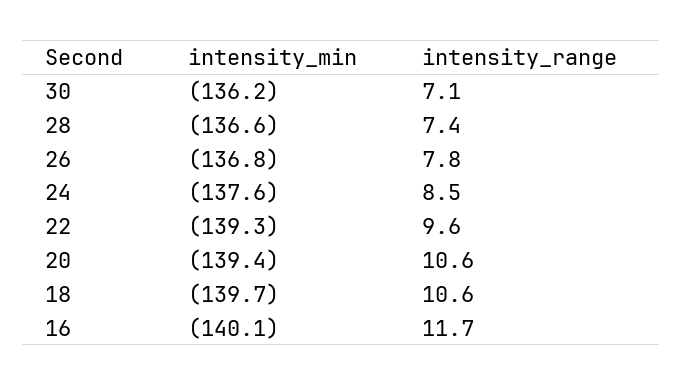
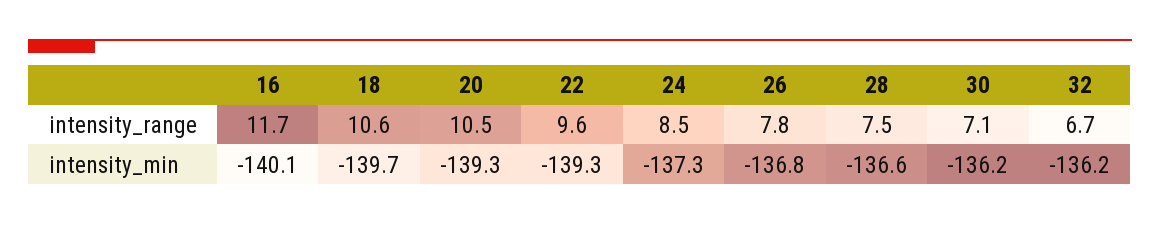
  {
    "intensity_min": {
      "30": -136.2,
      "28": -136.6,
      "26": -136.8,
-     "24": -137.6,
+     "24": -137.3,
      "22": -139.3,
-     "20": -139.4,
+     "20": -139.3,
      "18": -139.7,
-     "16": -140.1
+     "16": -140.1,
+     "32": -136.2
    },
    "intensity_range": {
      "30": 7.1,
-     "28": 7.4,
+     "28": 7.5,
      "26": 7.8,
      "24": 8.5,
      "22": 9.6,
-     "20": 10.6,
+     "20": 10.5,
      "18": 10.6,
-     "16": 11.7
+     "16": 11.7,
+     "32": 6.7
    }
  }

